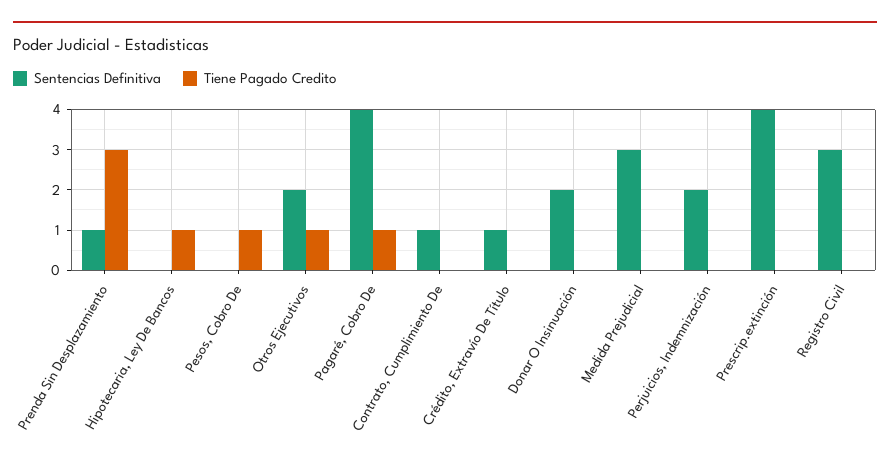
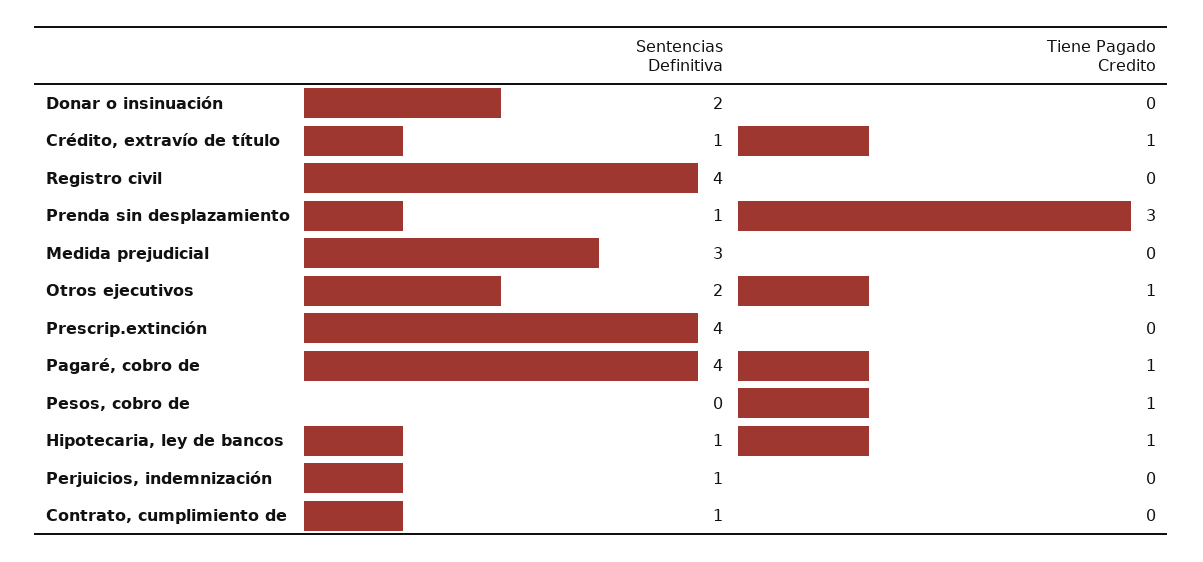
  {
    "Sentencias Definitiva": {
      "Prenda Sin Desplazamiento": 1,
-     "Hipotecaria, Ley De Bancos": 0,
+     "Hipotecaria, Ley De Bancos": 1,
      "Pesos, Cobro De": 0,
      "Otros Ejecutivos": 2,
      "Pagaré, Cobro De": 4,
      "Contrato, Cumplimiento De": 1,
      "Crédito, Extravío De Título": 1,
      "Donar O Insinuación": 2,
      "Medida Prejudicial": 3,
-     "Perjuicios, Indemnización": 2,
+     "Perjuicios, Indemnización": 1,
      "Prescrip.extinción": 4,
-     "Registro Civil": 3
+     "Registro Civil": 4
    },
    "Tiene Pagado Credito": {
      "Prenda Sin Desplazamiento": 3,
      "Hipotecaria, Ley De Bancos": 1,
      "Pesos, Cobro De": 1,
      "Otros Ejecutivos": 1,
      "Pagaré, Cobro De": 1,
      "Contrato, Cumplimiento De": 0,
-     "Crédito, Extravío De Título": 0,
+     "Crédito, Extravío De Título": 1,
      "Donar O Insinuación": 0,
      "Medida Prejudicial": 0,
      "Perjuicios, Indemnización": 0,
      "Prescrip.extinción": 0,
      "Registro Civil": 0
    }
  }

